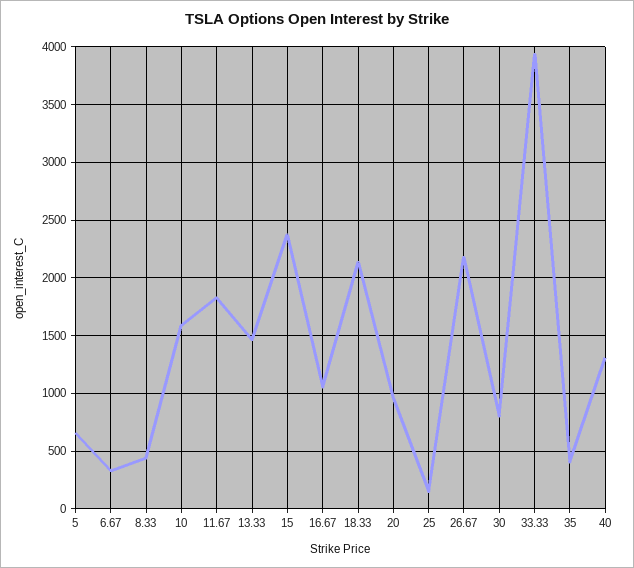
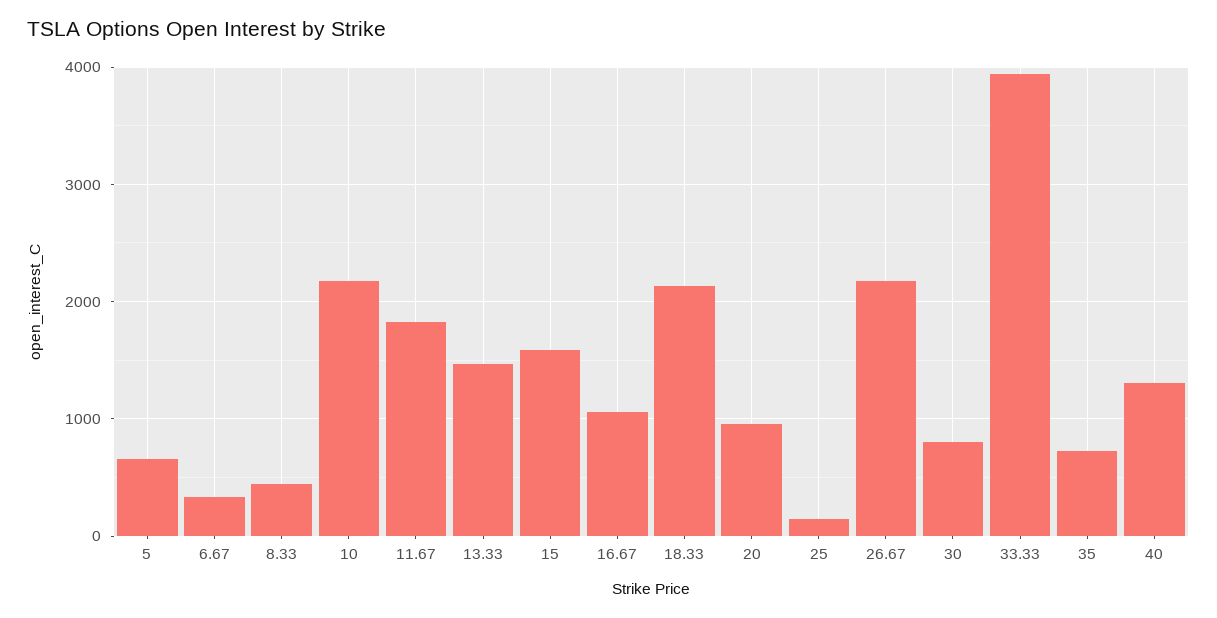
  {
    "5": 700,
    "6.67": 300,
    "8.33": 400,
-   "10": 1600,
+   "10": 2200,
    "11.67": 1800,
    "13.33": 1500,
-   "15": 2400,
+   "15": 1600,
    "16.67": 1100,
    "18.33": 2100,
    "20": 1000,
    "25": 100,
    "26.67": 2200,
    "30": 800,
    "33.33": 3900,
-   "35": 400,
+   "35": 700,
    "40": 1300
  }

